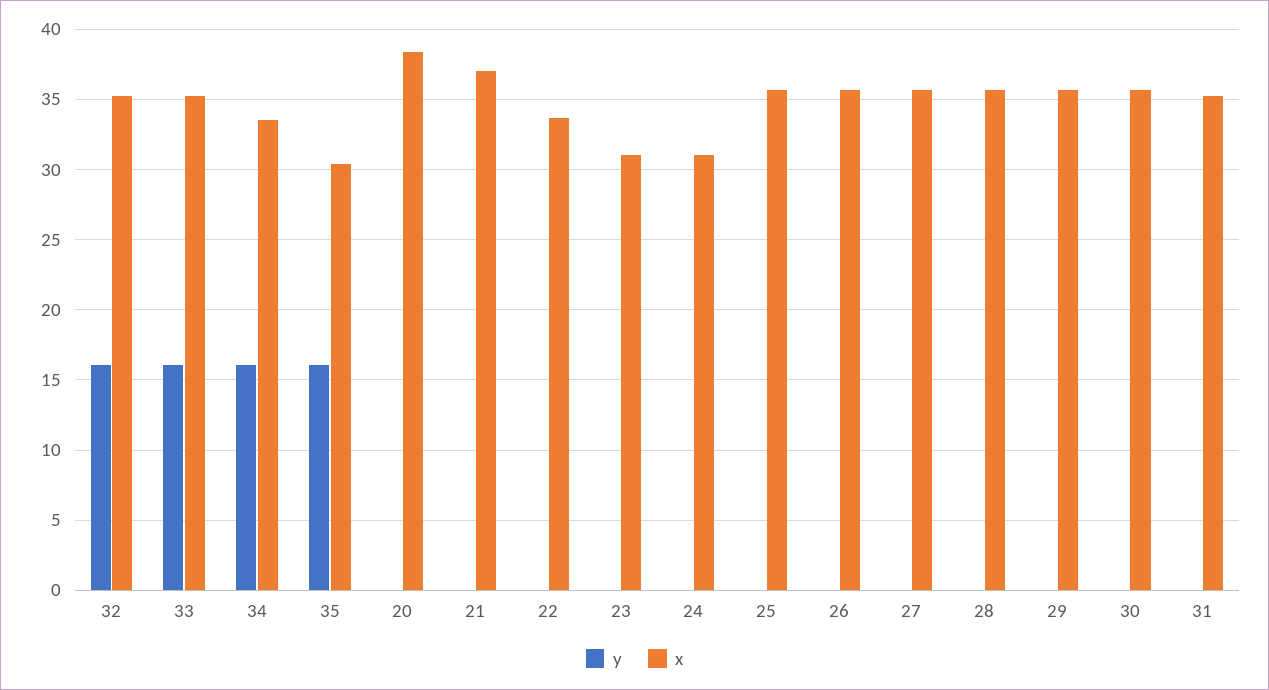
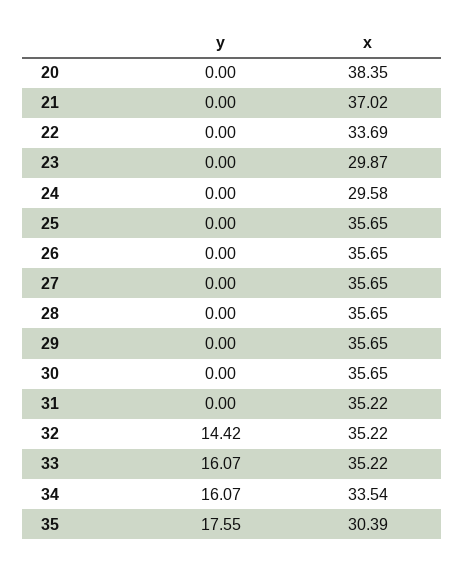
  {
    "y": {
-     "32": 16,
+     "32": 14.42,
      "33": 16.07,
      "34": 16.07,
-     "35": 16,
+     "35": 17.55,
      "20": 0,
      "21": 0,
      "22": 0,
      "23": 0,
      "24": 0,
      "25": 0,
      "26": 0,
      "27": 0,
      "28": 0,
      "29": 0,
      "30": 0,
      "31": 0
    },
    "x": {
      "32": 35.22,
      "33": 35.22,
      "34": 33.54,
      "35": 30.39,
      "20": 38.35,
      "21": 37.02,
      "22": 33.69,
-     "23": 31,
+     "23": 29.87,
-     "24": 31,
+     "24": 29.58,
      "25": 35.65,
      "26": 35.65,
      "27": 35.65,
      "28": 35.65,
      "29": 35.65,
      "30": 35.65,
      "31": 35.22
    }
  }

